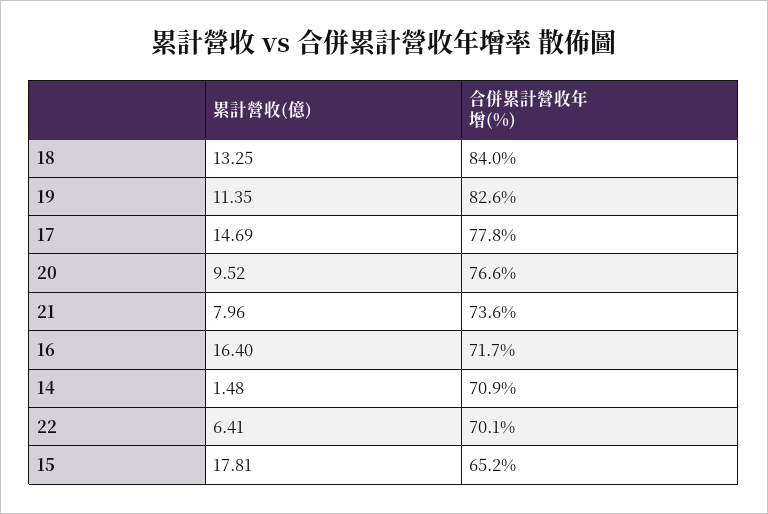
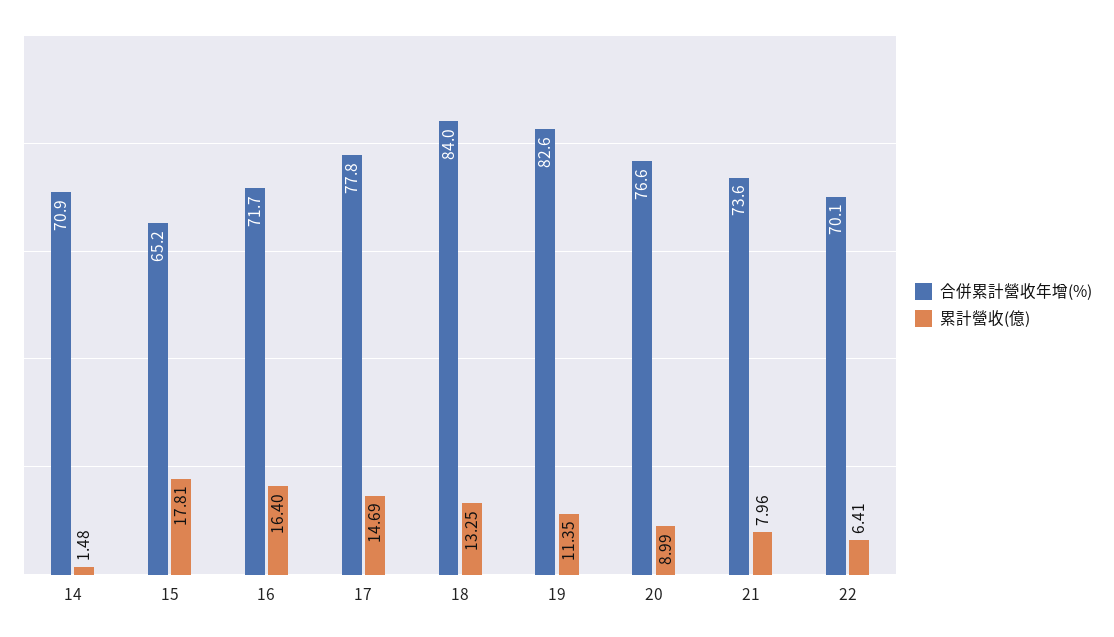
  {
    "累計營收(億)": {
      "18": 13.25,
      "19": 11.35,
      "17": 14.69,
-     "20": 9.52,
+     "20": 8.99,
      "21": 7.96,
      "16": 16.4,
      "14": 1.48,
      "22": 6.41,
      "15": 17.81
    },
    "合併累計營收年增(%)": {
      "18": 84,
      "19": 82.6,
      "17": 77.8,
      "20": 76.6,
      "21": 73.6,
      "16": 71.7,
      "14": 70.9,
      "22": 70.1,
      "15": 65.2
    }
  }

